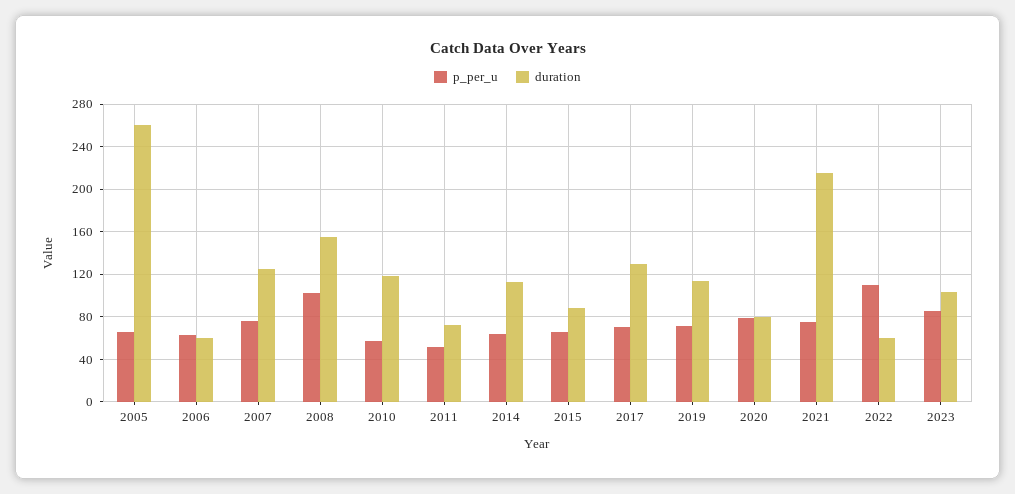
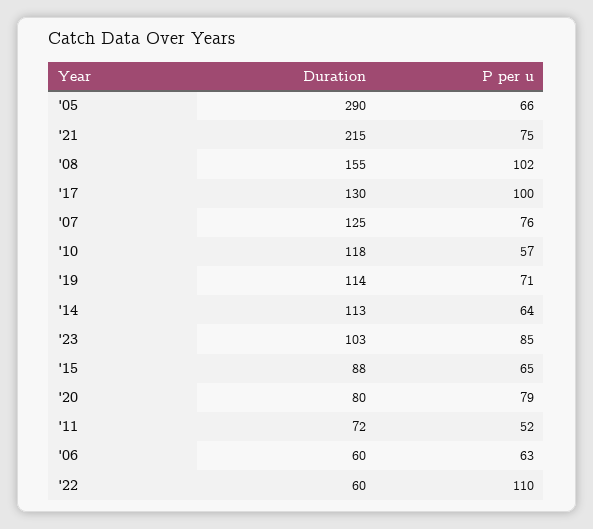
  {
    "p_per_u": {
      "2005": 66,
      "2006": 63,
      "2007": 76,
      "2008": 102,
      "2010": 57,
      "2011": 52,
      "2014": 64,
      "2015": 65,
-     "2017": 70,
+     "2017": 100,
      "2019": 71,
      "2020": 79,
      "2021": 75,
      "2022": 110,
      "2023": 85
    },
    "duration": {
-     "2005": 260,
+     "2005": 290,
      "2006": 60,
      "2007": 125,
      "2008": 155,
      "2010": 118,
      "2011": 72,
      "2014": 113,
      "2015": 88,
      "2017": 130,
      "2019": 114,
      "2020": 80,
      "2021": 215,
      "2022": 60,
      "2023": 103
    }
  }

